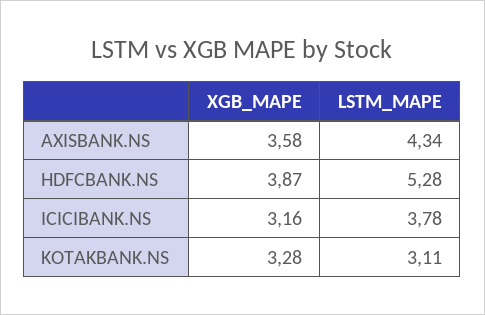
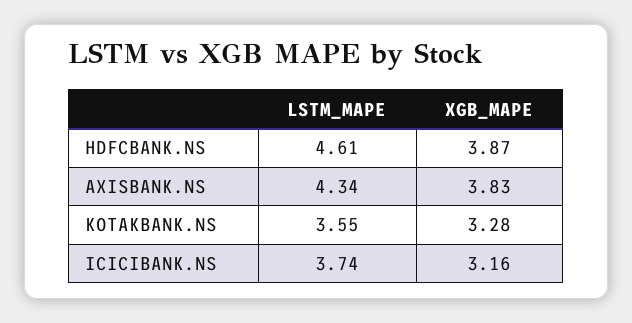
  {
    "XGB_MAPE": {
-     "AXISBANK.NS": 3.58,
+     "AXISBANK.NS": 3.83,
      "HDFCBANK.NS": 3.87,
      "ICICIBANK.NS": 3.16,
      "KOTAKBANK.NS": 3.28
    },
    "LSTM_MAPE": {
      "AXISBANK.NS": 4.34,
-     "HDFCBANK.NS": 5.28,
+     "HDFCBANK.NS": 4.61,
-     "ICICIBANK.NS": 3.78,
+     "ICICIBANK.NS": 3.74,
-     "KOTAKBANK.NS": 3.11
+     "KOTAKBANK.NS": 3.55
    }
  }

